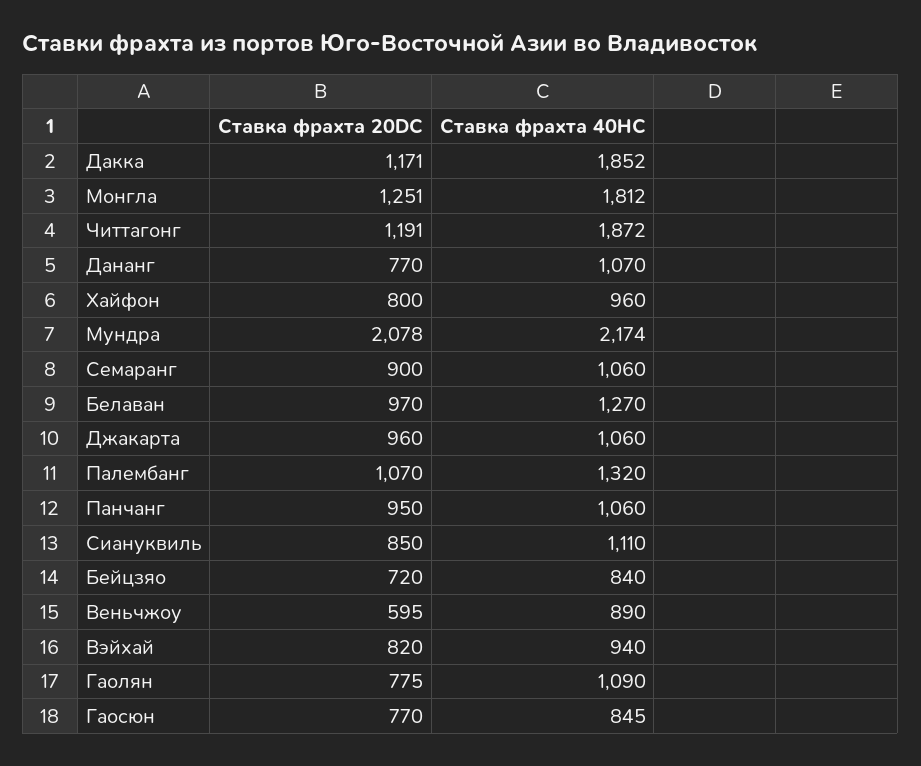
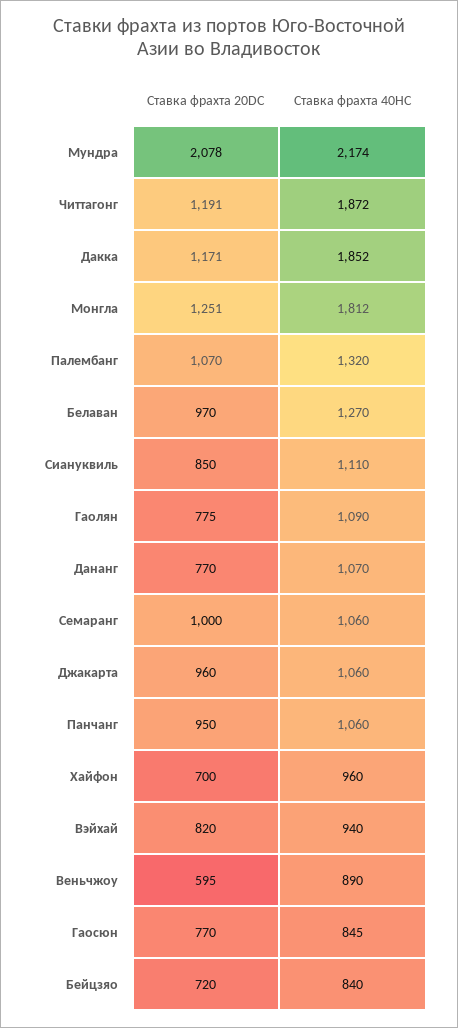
  {
    "Ставка фрахта 20DC": {
      "Дакка": 1171,
      "Монгла": 1251,
      "Читтагонг": 1191,
      "Дананг": 770,
-     "Хайфон": 800,
+     "Хайфон": 700,
      "Мундра": 2078,
-     "Семаранг": 900,
+     "Семаранг": 1000,
      "Белаван": 970,
      "Джакарта": 960,
      "Палембанг": 1070,
      "Панчанг": 950,
      "Сиануквиль": 850,
      "Бейцзяо": 720,
      "Веньчжоу": 595,
      "Вэйхай": 820,
      "Гаолян": 775,
      "Гаосюн": 770
    },
    "Ставка фрахта 40HC": {
      "Дакка": 1852,
      "Монгла": 1812,
      "Читтагонг": 1872,
      "Дананг": 1070,
      "Хайфон": 960,
      "Мундра": 2174,
      "Семаранг": 1060,
      "Белаван": 1270,
      "Джакарта": 1060,
      "Палембанг": 1320,
      "Панчанг": 1060,
      "Сиануквиль": 1110,
      "Бейцзяо": 840,
      "Веньчжоу": 890,
      "Вэйхай": 940,
      "Гаолян": 1090,
      "Гаосюн": 845
    }
  }

